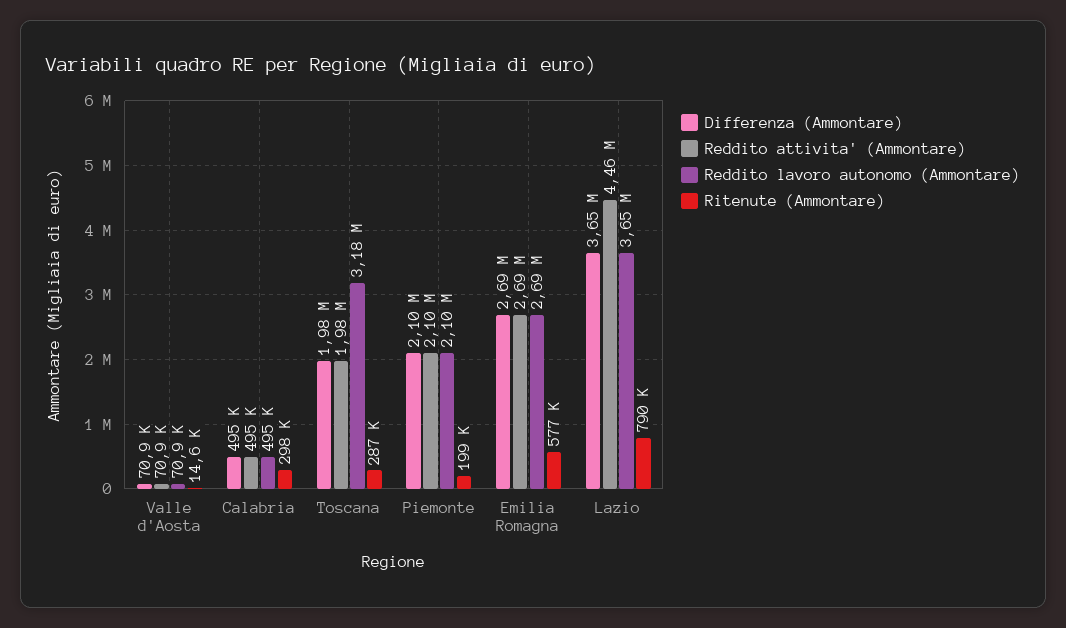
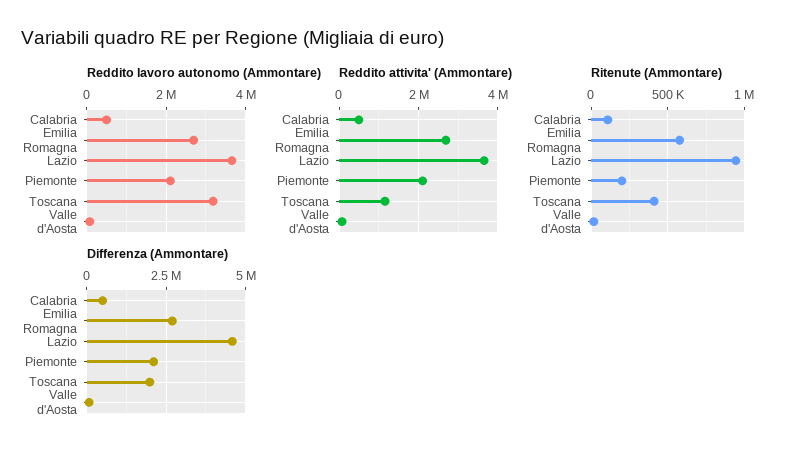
  {
    "Differenza (Ammontare)": {
      "Valle d'Aosta": 70900,
      "Calabria": 495000,
      "Toscana": 1980000,
      "Piemonte": 2100000,
      "Emilia Romagna": 2690000,
-     "Lazio": 3650000
+     "Lazio": 4500000
    },
    "Reddito attivita' (Ammontare)": {
      "Valle d'Aosta": 70900,
      "Calabria": 495000,
-     "Toscana": 1980000,
+     "Toscana": 1200000,
      "Piemonte": 2100000,
      "Emilia Romagna": 2690000,
-     "Lazio": 4460000
+     "Lazio": 3600000
    },
    "Reddito lavoro autonomo (Ammontare)": {
      "Valle d'Aosta": 70900,
      "Calabria": 495000,
      "Toscana": 3180000,
      "Piemonte": 2100000,
      "Emilia Romagna": 2690000,
      "Lazio": 3650000
    },
    "Ritenute (Ammontare)": {
      "Valle d'Aosta": 14600,
-     "Calabria": 298000,
+     "Calabria": 100000,
-     "Toscana": 287000,
+     "Toscana": 400000,
      "Piemonte": 199000,
      "Emilia Romagna": 577000,
-     "Lazio": 790000
+     "Lazio": 950000
    }
  }

